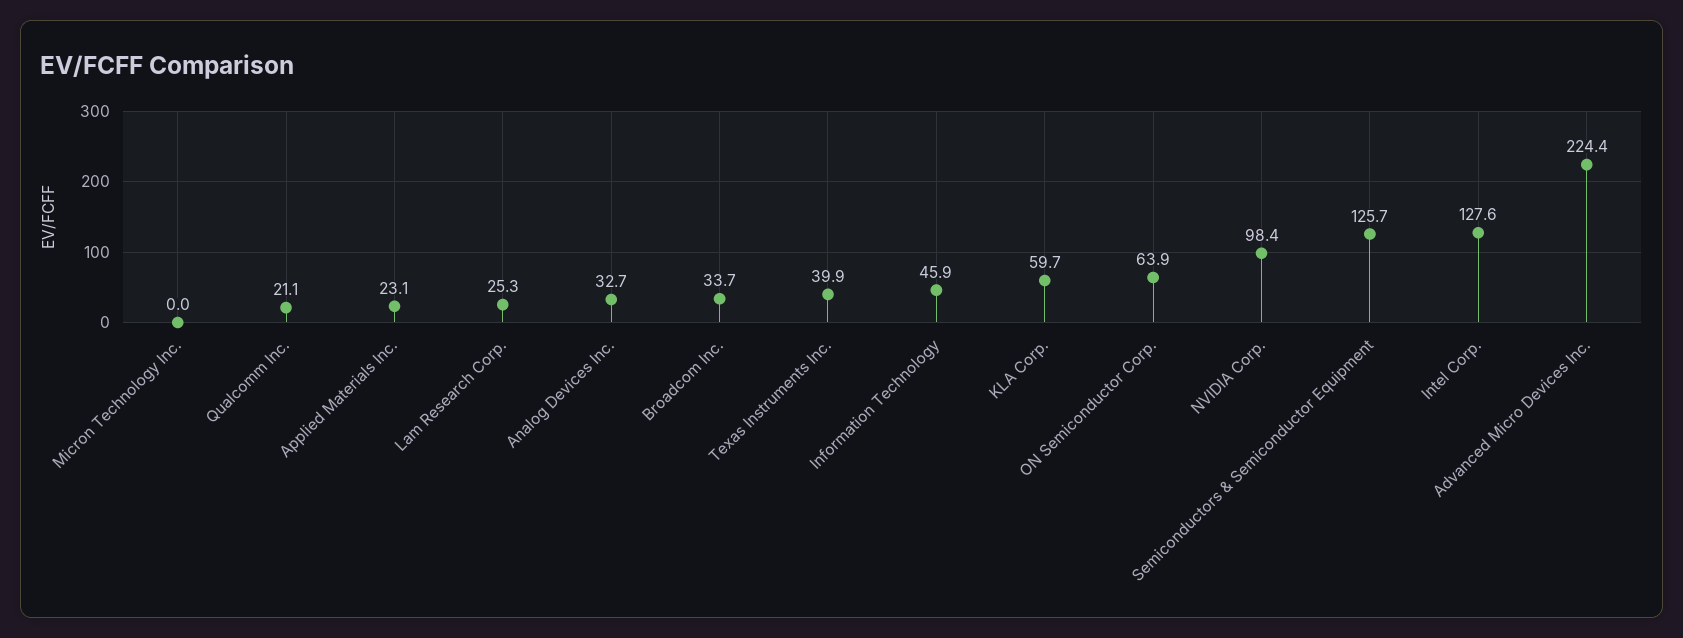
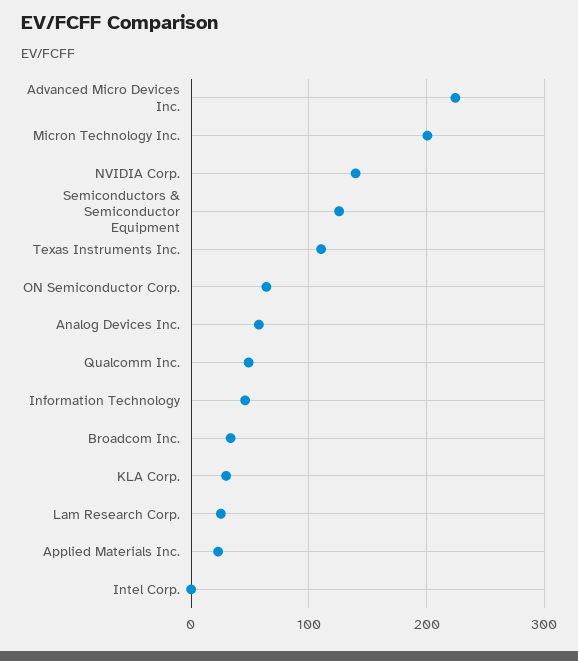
  {
-   "Micron Technology Inc.": 0,
+   "Micron Technology Inc.": 200,
-   "Qualcomm Inc.": 21.1,
+   "Qualcomm Inc.": 50,
    "Applied Materials Inc.": 23.1,
    "Lam Research Corp.": 25.3,
-   "Analog Devices Inc.": 32.7,
+   "Analog Devices Inc.": 60,
    "Broadcom Inc.": 33.7,
-   "Texas Instruments Inc.": 39.9,
+   "Texas Instruments Inc.": 110,
    "Information Technology": 45.9,
-   "KLA Corp.": 59.7,
+   "KLA Corp.": 30,
    "ON Semiconductor Corp.": 63.9,
-   "NVIDIA Corp.": 98.4,
+   "NVIDIA Corp.": 140,
    "Semiconductors & Semiconductor Equipment": 125.7,
-   "Intel Corp.": 127.6,
+   "Intel Corp.": 0,
    "Advanced Micro Devices Inc.": 224.4
  }

